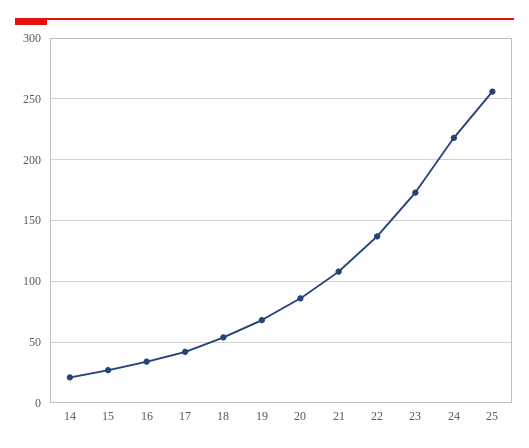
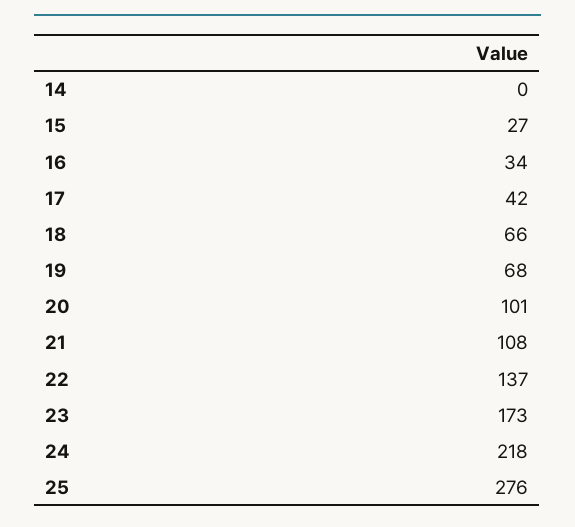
  {
-   "14": 20,
+   "14": 0,
    "15": 27,
    "16": 34,
    "17": 42,
-   "18": 55,
+   "18": 66,
    "19": 68,
-   "20": 85,
+   "20": 101,
    "21": 108,
    "22": 137,
    "23": 173,
    "24": 218,
-   "25": 255
+   "25": 276
  }

